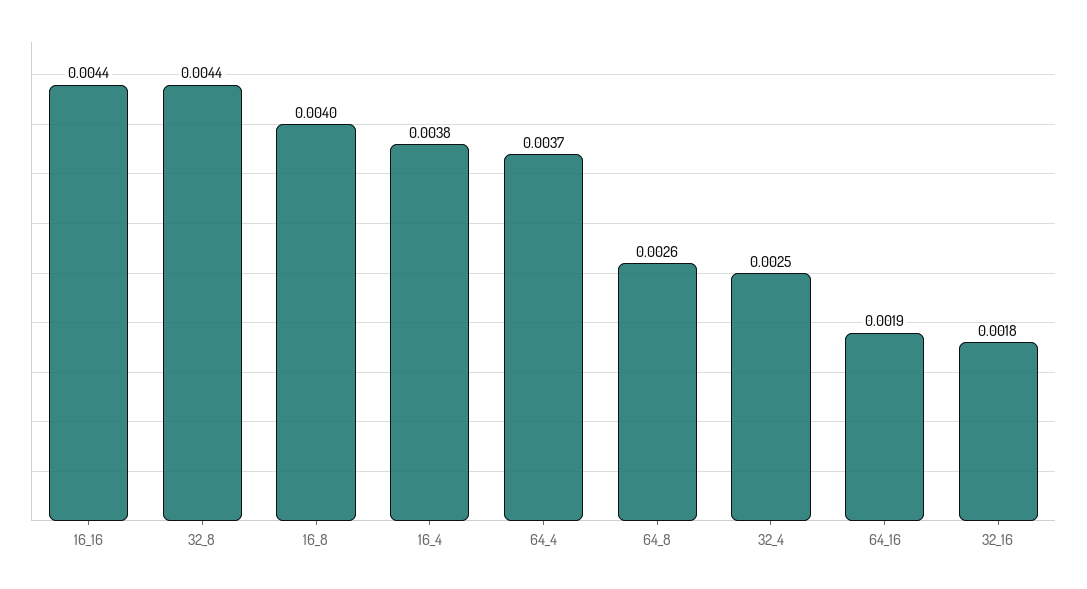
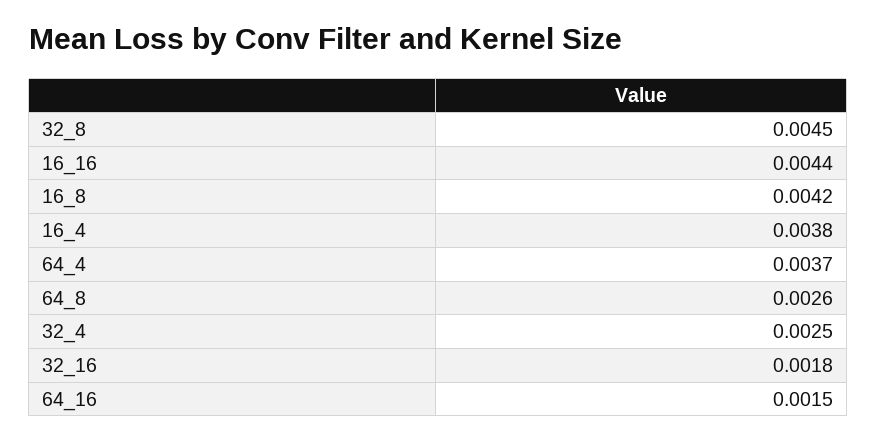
  {
    "16_16": 0.0044,
-   "32_8": 0.0044,
+   "32_8": 0.0045,
-   "16_8": 0.004,
+   "16_8": 0.0042,
    "16_4": 0.0038,
    "64_4": 0.0037,
    "64_8": 0.0026,
    "32_4": 0.0025,
-   "64_16": 0.0019,
+   "64_16": 0.0015,
    "32_16": 0.0018
  }

